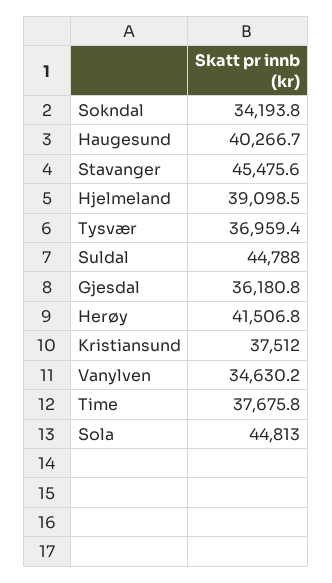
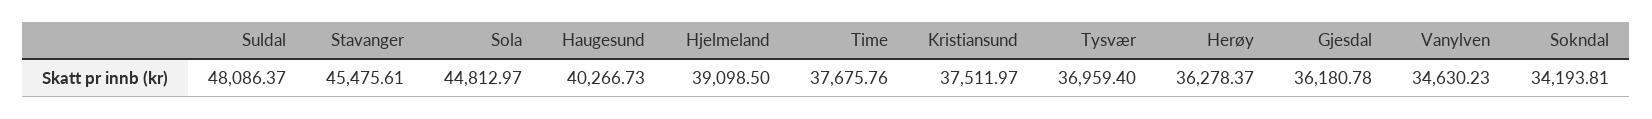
  {
    "Sokndal": 34193.81,
    "Haugesund": 40266.73,
    "Stavanger": 45475.61,
    "Hjelmeland": 39098.5,
    "Tysvær": 36959.4,
-   "Suldal": 44788,
+   "Suldal": 48086.37,
    "Gjesdal": 36180.78,
-   "Herøy": 41506.8,
+   "Herøy": 36278.37,
    "Kristiansund": 37511.97,
    "Vanylven": 34630.23,
    "Time": 37675.76,
    "Sola": 44812.97
  }

